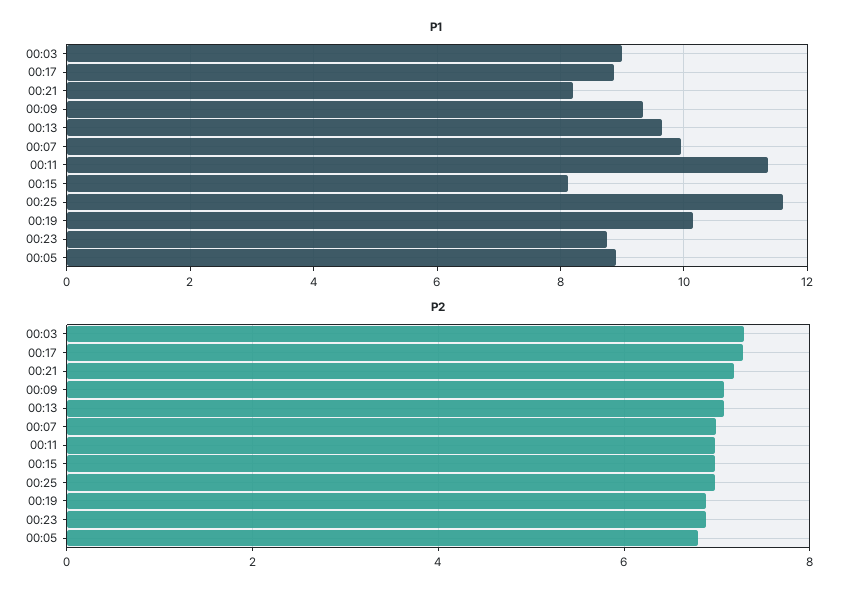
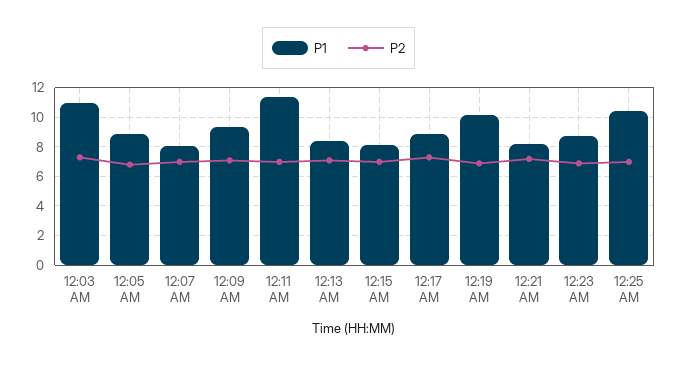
  {
    "P1": {
-     "00:03": 9,
+     "00:03": 11,
      "00:17": 8.8,
      "00:21": 8.2,
      "00:09": 9.4,
-     "00:13": 9.6,
+     "00:13": 8.5,
-     "00:07": 10,
+     "00:07": 8,
      "00:11": 11.4,
      "00:15": 8.2,
-     "00:25": 11.6,
+     "00:25": 10.5,
      "00:19": 10.2,
      "00:23": 8.8,
      "00:05": 9
    },
    "P2": {
      "00:03": 7.2,
      "00:17": 7.2,
      "00:21": 7.2,
      "00:09": 7,
      "00:13": 7,
      "00:07": 7,
      "00:11": 7,
      "00:15": 7,
      "00:25": 7,
      "00:19": 6.8,
      "00:23": 6.8,
      "00:05": 6.8
    }
  }

